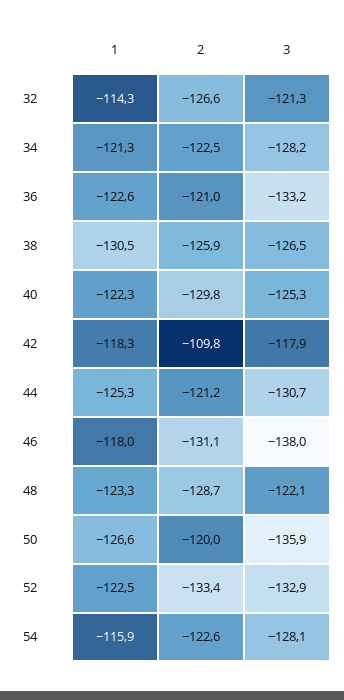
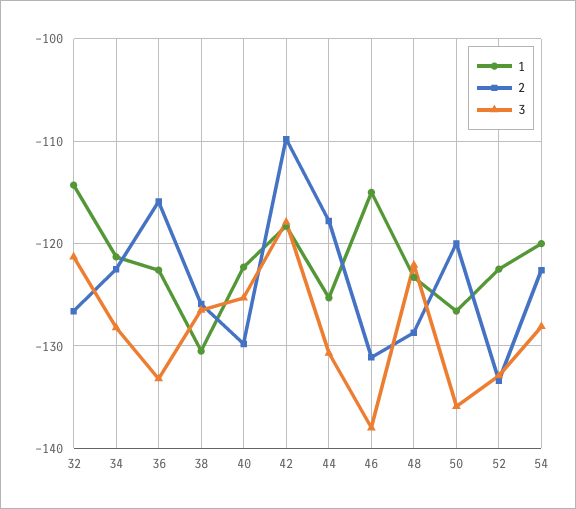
  {
    "1": {
      "32": -114.3,
      "34": -121.3,
      "36": -122.6,
      "38": -130.5,
      "40": -122.3,
      "42": -118.3,
      "44": -125.3,
-     "46": -118,
+     "46": -115,
      "48": -123.3,
      "50": -126.6,
      "52": -122.5,
-     "54": -115.9
+     "54": -120
    },
    "2": {
      "32": -126.6,
      "34": -122.5,
-     "36": -121,
+     "36": -116,
      "38": -125.9,
      "40": -129.8,
      "42": -109.8,
-     "44": -121.2,
+     "44": -118,
      "46": -131.1,
      "48": -128.7,
      "50": -120,
      "52": -133.4,
      "54": -122.6
    },
    "3": {
      "32": -121.3,
      "34": -128.2,
      "36": -133.2,
      "38": -126.5,
      "40": -125.3,
      "42": -117.9,
      "44": -130.7,
      "46": -138,
      "48": -122.1,
      "50": -135.9,
      "52": -132.9,
      "54": -128.1
    }
  }

